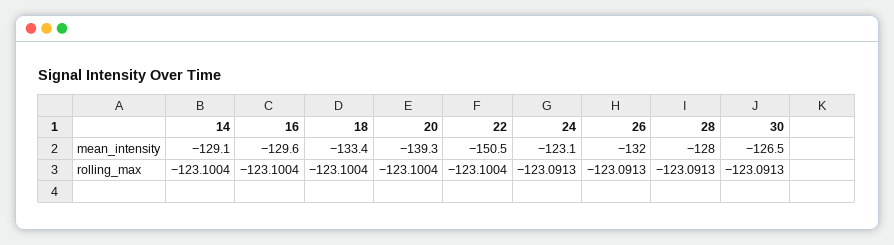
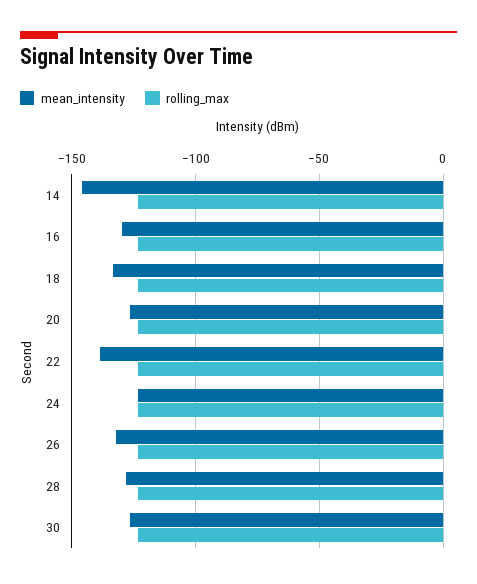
  {
    "mean_intensity": {
-     "14": -129.1,
+     "14": -145,
      "16": -129.6,
      "18": -133.4,
-     "20": -139.3,
+     "20": -125,
-     "22": -150.5,
+     "22": -140,
      "24": -123.1,
      "26": -132,
      "28": -128,
      "30": -126.5
    },
    "rolling_max": {
      "14": -123.1004,
      "16": -123.1004,
      "18": -123.1004,
      "20": -123.1004,
      "22": -123.1004,
      "24": -123.0913,
      "26": -123.0913,
      "28": -123.0913,
      "30": -123.0913
    }
  }

